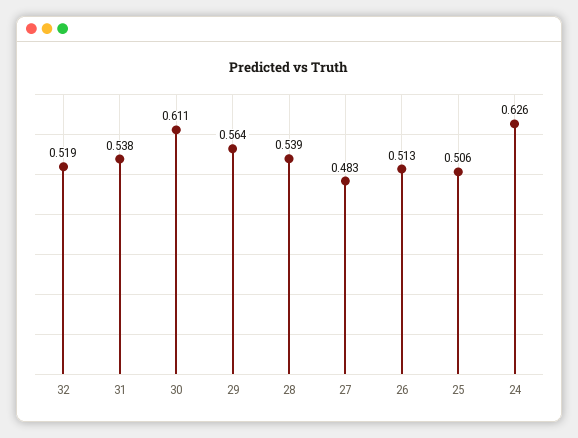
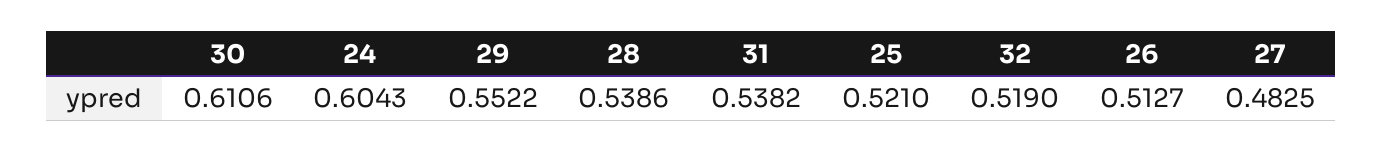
  {
    "32": 0.519,
    "31": 0.5382,
    "30": 0.6106,
-   "29": 0.564,
+   "29": 0.5522,
    "28": 0.5386,
    "27": 0.4825,
    "26": 0.5127,
-   "25": 0.506,
+   "25": 0.521,
-   "24": 0.626
+   "24": 0.6043
  }

